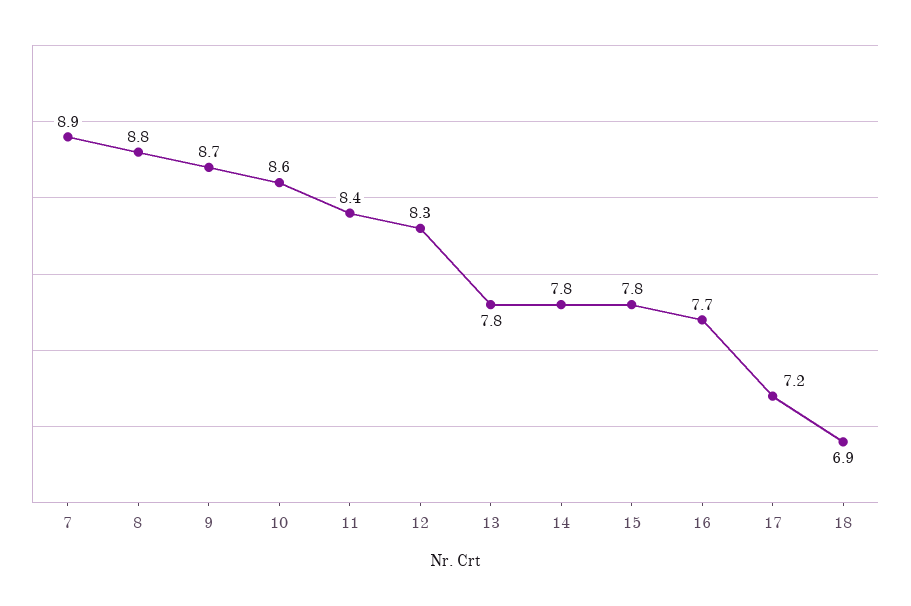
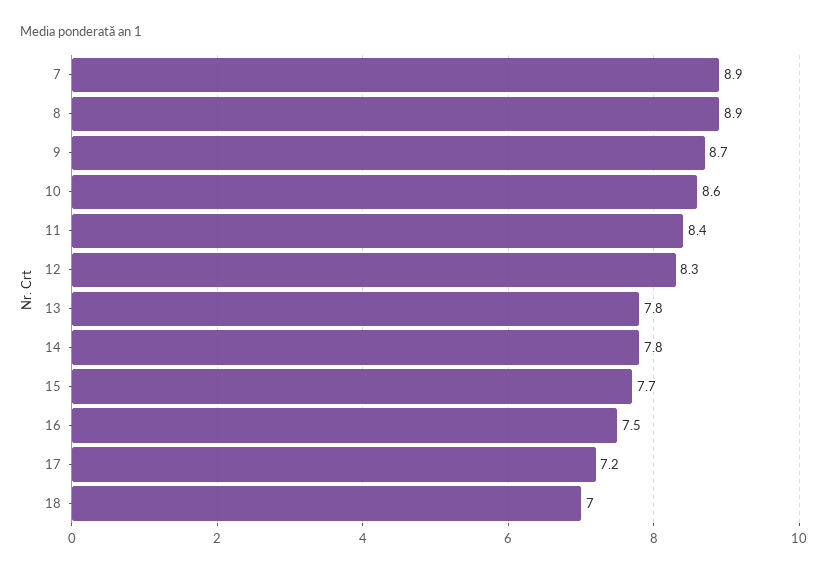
  {
    "7": 8.9,
-   "8": 8.8,
+   "8": 8.9,
    "9": 8.7,
    "10": 8.6,
    "11": 8.4,
    "12": 8.3,
    "13": 7.8,
    "14": 7.8,
-   "15": 7.8,
+   "15": 7.7,
-   "16": 7.7,
+   "16": 7.5,
    "17": 7.2,
-   "18": 6.9
+   "18": 7
  }

